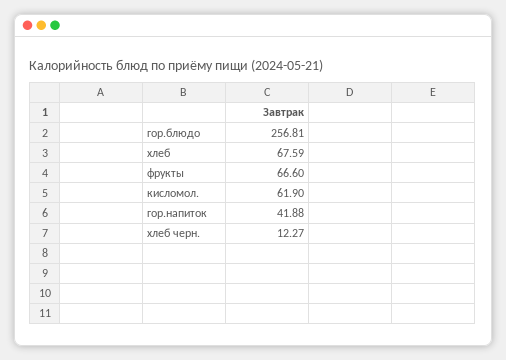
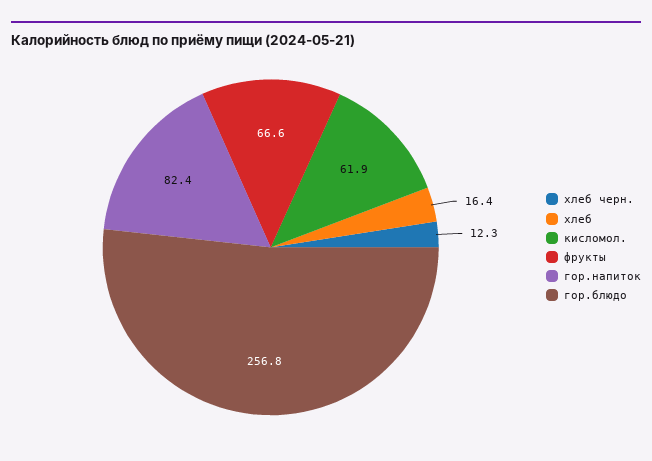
  {
    "гор.блюдо": 256.81,
-   "хлеб": 67.59,
+   "хлеб": 16.4,
    "фрукты": 66.6,
    "кисломол.": 61.9,
-   "гор.напиток": 41.88,
+   "гор.напиток": 82.4,
    "хлеб черн.": 12.27
  }

